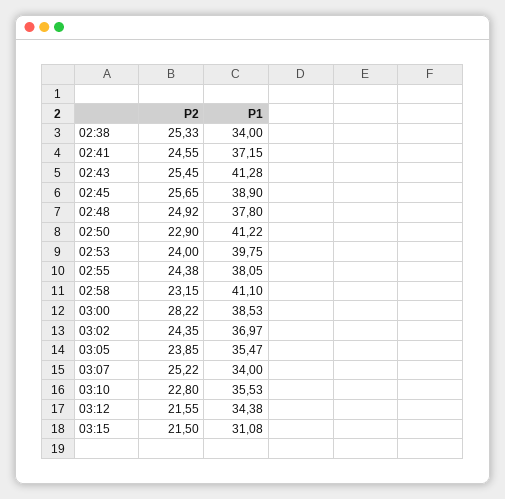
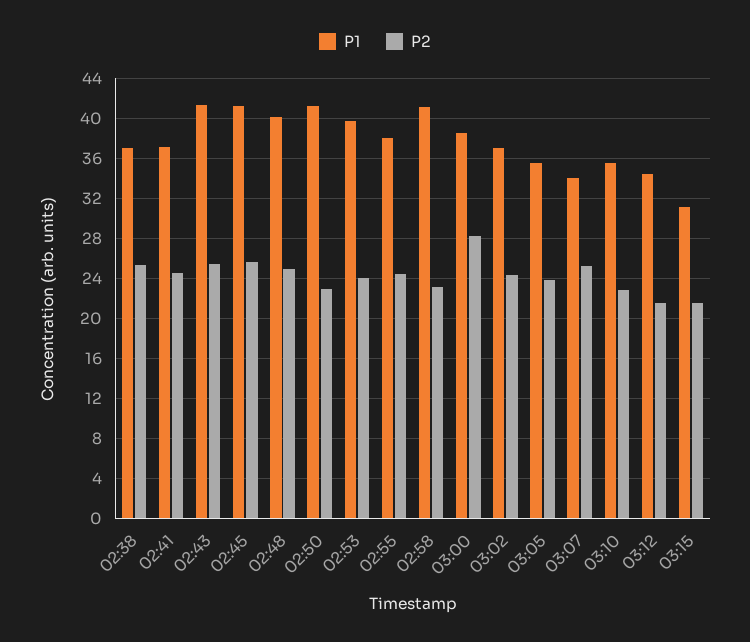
  {
    "P2": {
      "02:38": 25.33,
      "02:41": 24.55,
      "02:43": 25.45,
      "02:45": 25.65,
      "02:48": 24.92,
      "02:50": 22.9,
      "02:53": 24,
      "02:55": 24.38,
      "02:58": 23.15,
      "03:00": 28.22,
      "03:02": 24.35,
      "03:05": 23.85,
      "03:07": 25.22,
      "03:10": 22.8,
      "03:12": 21.55,
      "03:15": 21.5
    },
    "P1": {
-     "02:38": 34,
+     "02:38": 37,
      "02:41": 37.15,
      "02:43": 41.28,
-     "02:45": 38.9,
+     "02:45": 41,
-     "02:48": 37.8,
+     "02:48": 40,
      "02:50": 41.22,
      "02:53": 39.75,
      "02:55": 38.05,
      "02:58": 41.1,
      "03:00": 38.53,
      "03:02": 36.97,
      "03:05": 35.47,
      "03:07": 34,
      "03:10": 35.53,
      "03:12": 34.38,
      "03:15": 31.08
    }
  }

